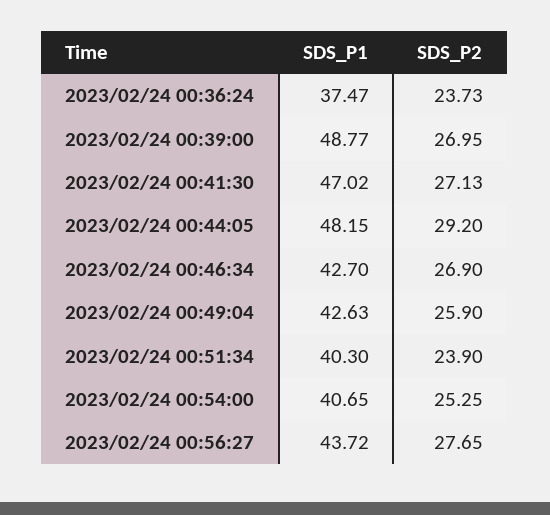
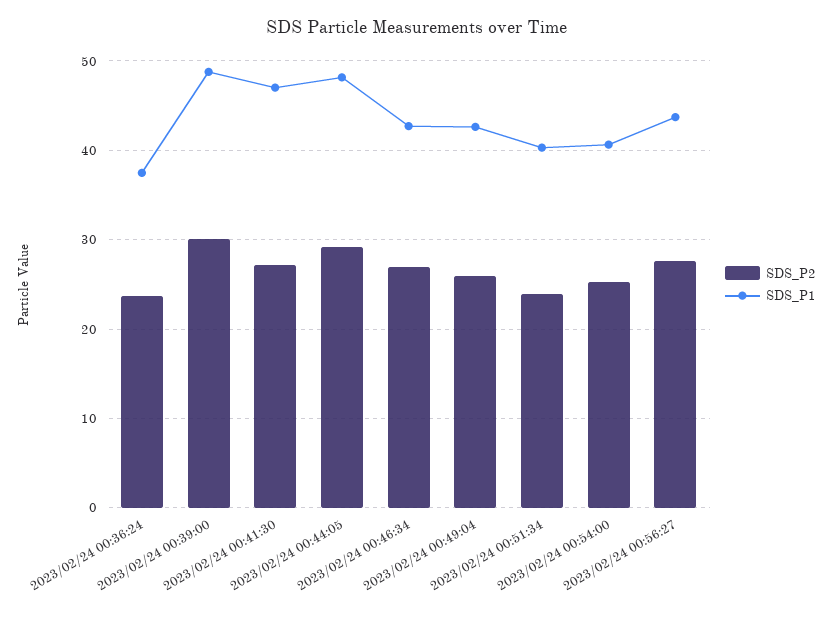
  {
    "SDS_P1": {
      "2023/02/24 00:36:24": 37.47,
      "2023/02/24 00:39:00": 48.77,
      "2023/02/24 00:41:30": 47.02,
      "2023/02/24 00:44:05": 48.15,
      "2023/02/24 00:46:34": 42.7,
      "2023/02/24 00:49:04": 42.63,
      "2023/02/24 00:51:34": 40.3,
      "2023/02/24 00:54:00": 40.65,
      "2023/02/24 00:56:27": 43.72
    },
    "SDS_P2": {
      "2023/02/24 00:36:24": 23.73,
-     "2023/02/24 00:39:00": 26.95,
+     "2023/02/24 00:39:00": 30,
      "2023/02/24 00:41:30": 27.13,
      "2023/02/24 00:44:05": 29.2,
      "2023/02/24 00:46:34": 26.9,
      "2023/02/24 00:49:04": 25.9,
      "2023/02/24 00:51:34": 23.9,
      "2023/02/24 00:54:00": 25.25,
      "2023/02/24 00:56:27": 27.65
    }
  }

